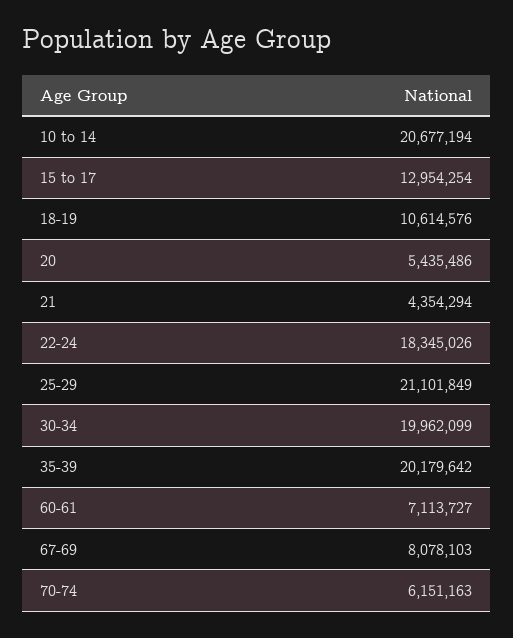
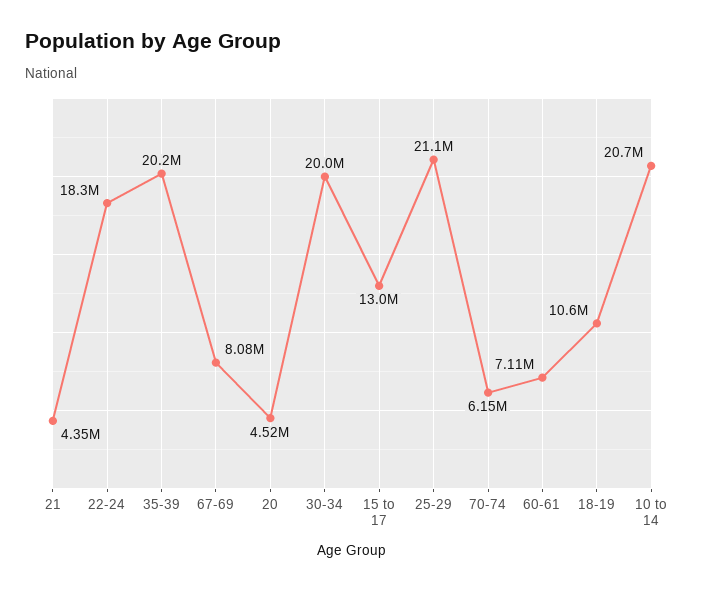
  {
    "10 to 14": 20677194,
    "15 to 17": 12954254,
    "18-19": 10614576,
-   "20": 5435486,
+   "20": 4520000,
    "21": 4354294,
    "22-24": 18345026,
    "25-29": 21101849,
    "30-34": 19962099,
    "35-39": 20179642,
    "60-61": 7113727,
    "67-69": 8078103,
    "70-74": 6151163
  }

